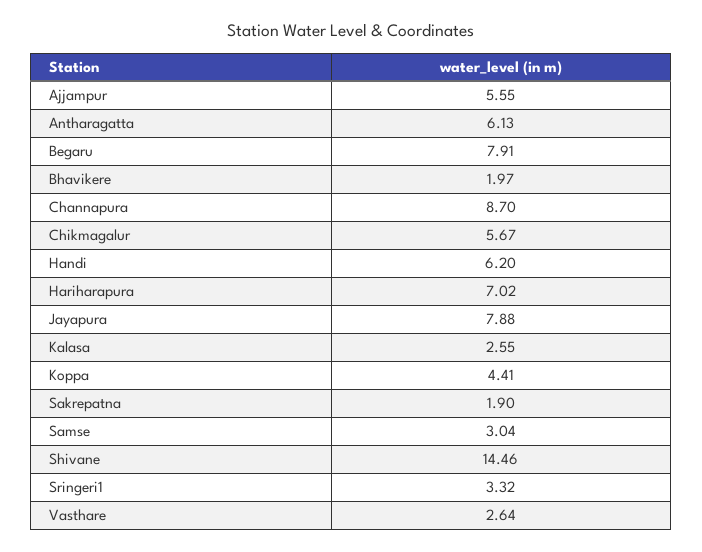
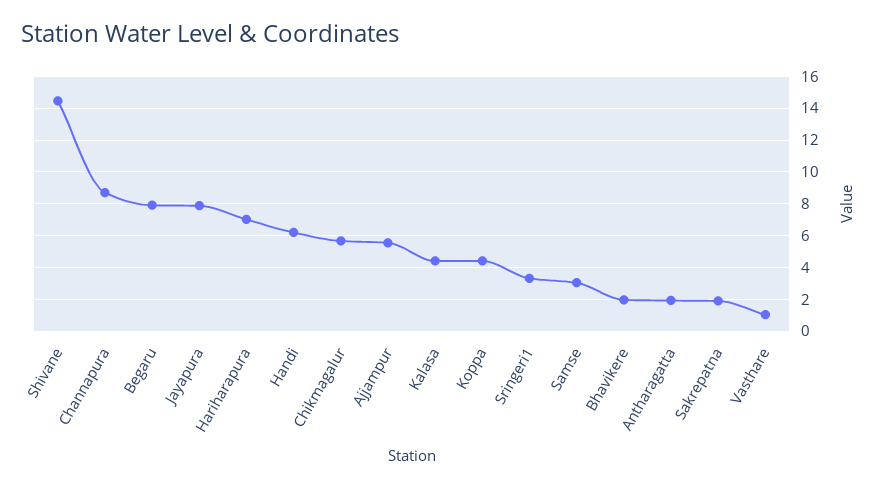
  {
    "Ajjampur": 5.55,
-   "Antharagatta": 6.13,
+   "Antharagatta": 2,
    "Begaru": 7.91,
    "Bhavikere": 1.97,
    "Channapura": 8.7,
    "Chikmagalur": 5.67,
    "Handi": 6.2,
    "Hariharapura": 7.02,
    "Jayapura": 7.88,
-   "Kalasa": 2.55,
+   "Kalasa": 4.5,
    "Koppa": 4.41,
    "Sakrepatna": 1.9,
    "Samse": 3.04,
    "Shivane": 14.46,
    "Sringeri1": 3.32,
-   "Vasthare": 2.64
+   "Vasthare": 1
  }

